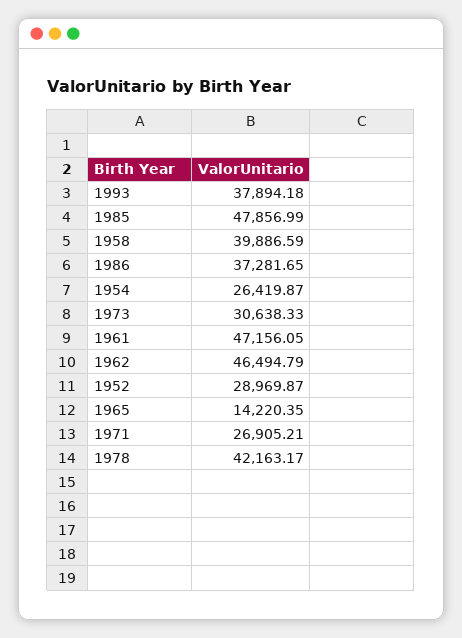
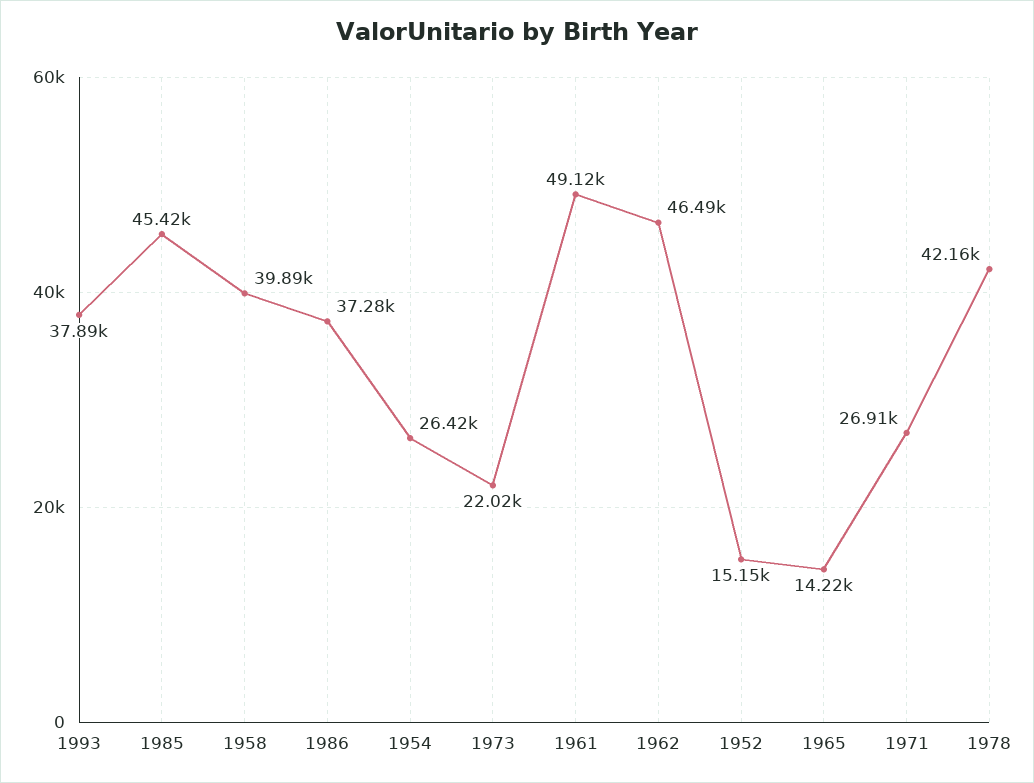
  {
    "1993": 37894.18,
-   "1985": 47856.99,
+   "1985": 45420,
    "1958": 39886.59,
    "1986": 37281.65,
    "1954": 26419.87,
-   "1973": 30638.33,
+   "1973": 22020,
-   "1961": 47156.05,
+   "1961": 49120,
    "1962": 46494.79,
-   "1952": 28969.87,
+   "1952": 15150,
    "1965": 14220.35,
    "1971": 26905.21,
    "1978": 42163.17
  }

